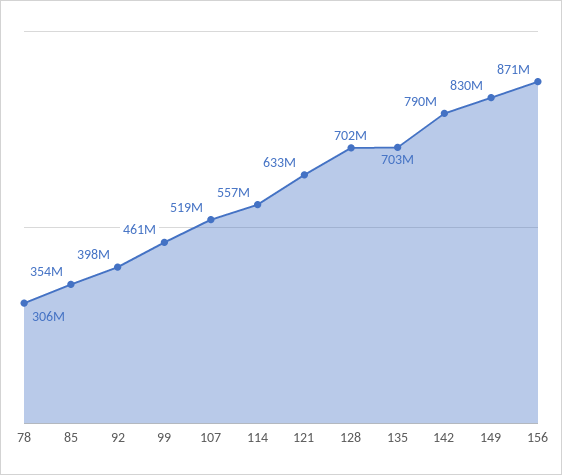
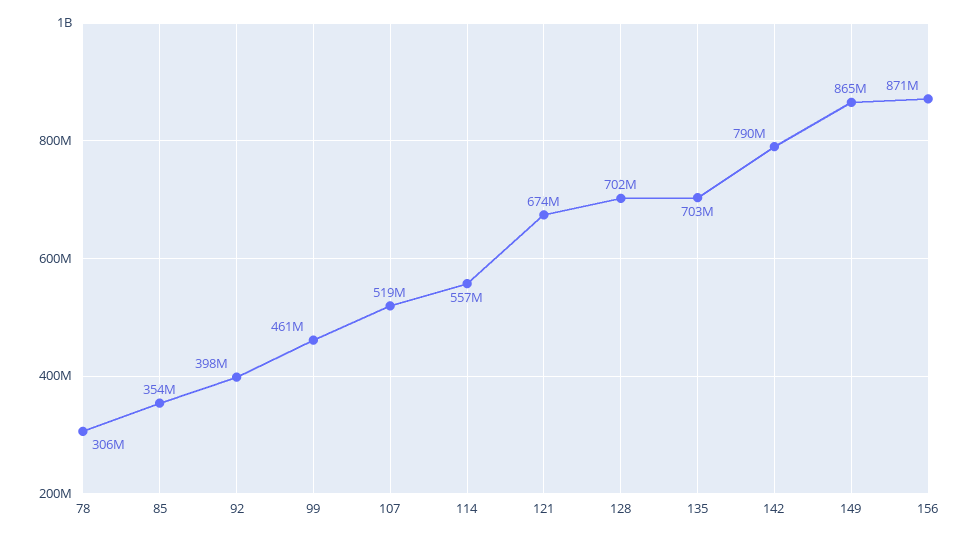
  {
    "78": 306000000,
    "85": 354000000,
    "92": 398000000,
    "99": 461000000,
    "107": 519000000,
    "114": 557000000,
-   "121": 633000000,
+   "121": 674000000,
    "128": 702000000,
    "135": 703000000,
    "142": 790000000,
-   "149": 830000000,
+   "149": 865000000,
    "156": 871000000
  }

